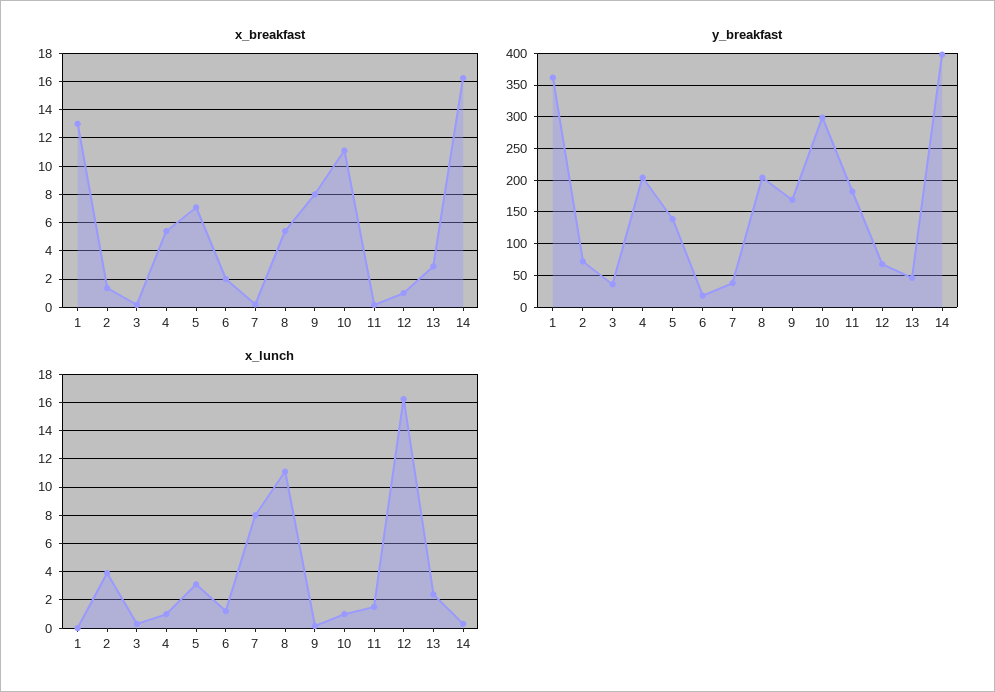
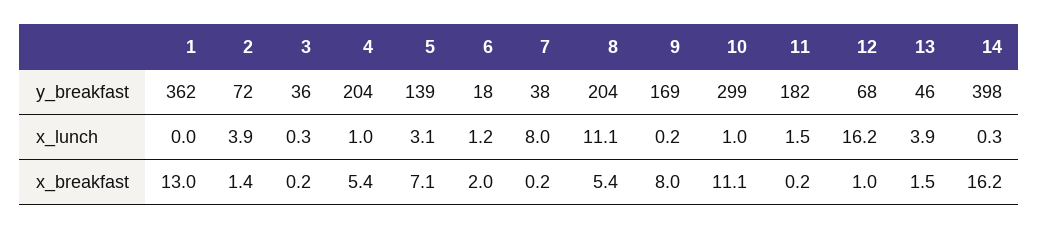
  {
    "x_breakfast": {
      "1": 13,
      "2": 1.4,
      "3": 0.2,
      "4": 5.4,
      "5": 7.1,
      "6": 2,
      "7": 0.2,
      "8": 5.4,
      "9": 8,
      "10": 11.1,
      "11": 0.2,
      "12": 1,
-     "13": 3,
+     "13": 1.5,
      "14": 16.2
    },
    "y_breakfast": {
      "1": 362,
      "2": 72,
      "3": 36,
      "4": 204,
      "5": 139,
      "6": 18,
      "7": 38,
      "8": 204,
      "9": 169,
      "10": 299,
      "11": 182,
      "12": 68,
      "13": 46,
      "14": 398
    },
    "x_lunch": {
      "1": 0,
      "2": 3.9,
      "3": 0.3,
      "4": 1,
      "5": 3.1,
      "6": 1.2,
      "7": 8,
      "8": 11.1,
      "9": 0.2,
      "10": 1,
      "11": 1.5,
      "12": 16.2,
-     "13": 2.5,
+     "13": 3.9,
      "14": 0.3
    }
  }

